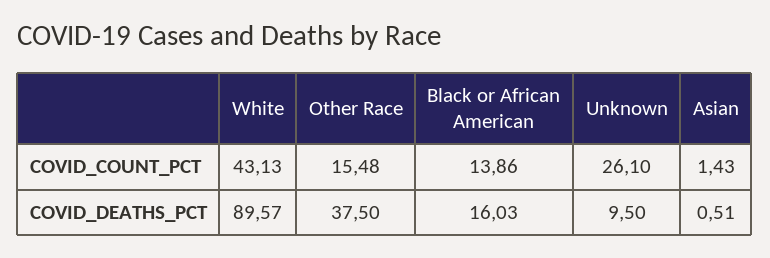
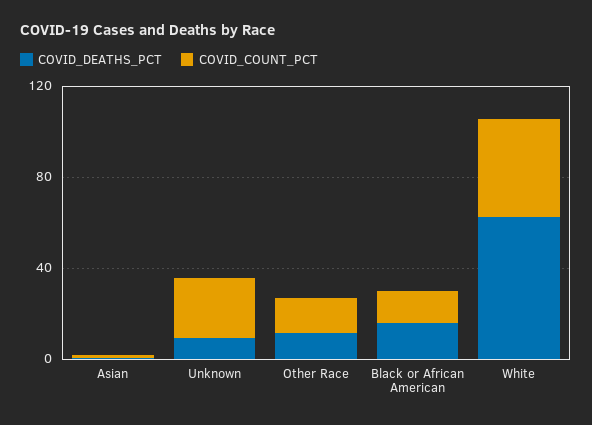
  {
    "COVID_COUNT_PCT": {
      "White": 43.13,
      "Other Race": 15.48,
      "Black or African American": 13.86,
      "Unknown": 26.1,
      "Asian": 1.43
    },
    "COVID_DEATHS_PCT": {
-     "White": 89.57,
+     "White": 60,
-     "Other Race": 37.5,
+     "Other Race": 10,
      "Black or African American": 16.03,
      "Unknown": 9.5,
      "Asian": 0.51
    }
  }

